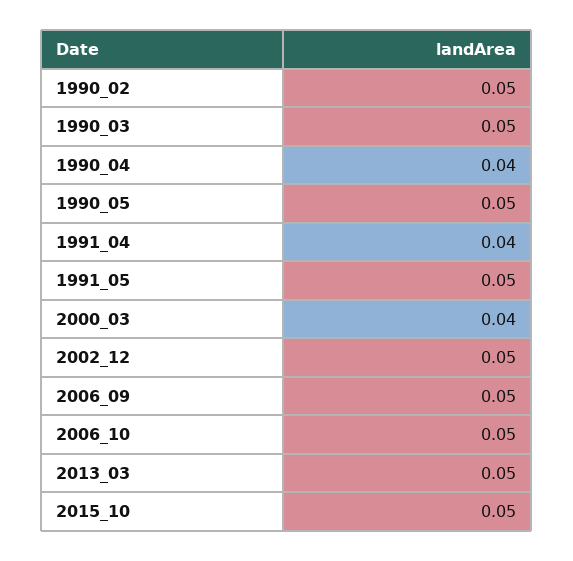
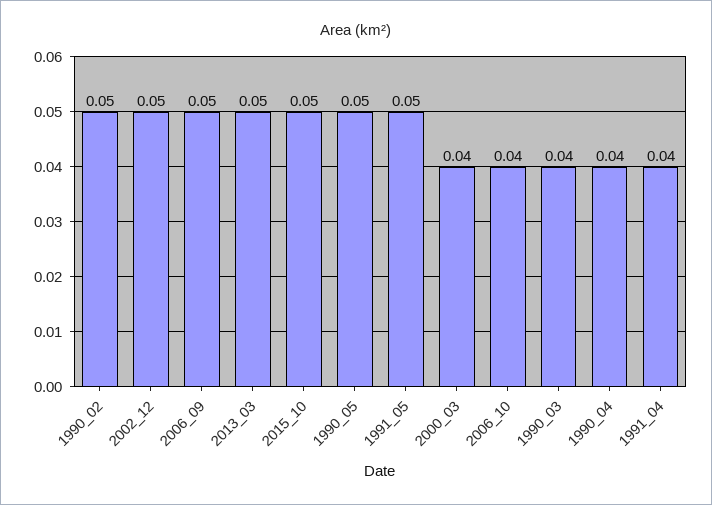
  {
    "1990_02": 0.05,
-   "1990_03": 0.05,
+   "1990_03": 0.04,
    "1990_04": 0.04,
    "1990_05": 0.05,
    "1991_04": 0.04,
    "1991_05": 0.05,
    "2000_03": 0.04,
    "2002_12": 0.05,
    "2006_09": 0.05,
-   "2006_10": 0.05,
+   "2006_10": 0.04,
    "2013_03": 0.05,
    "2015_10": 0.05
  }

